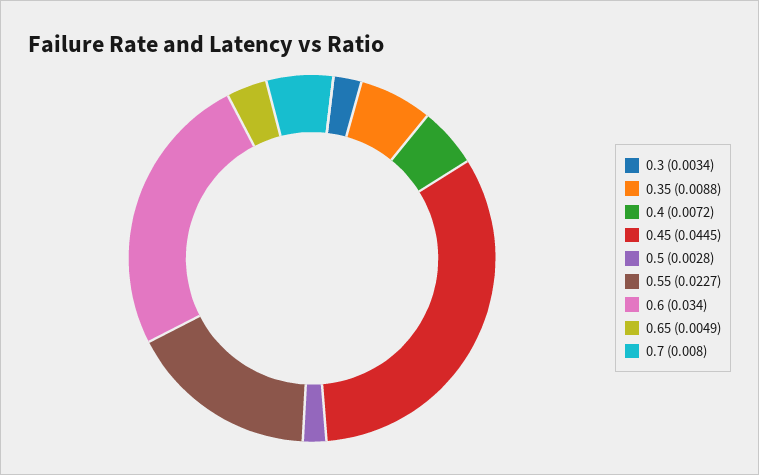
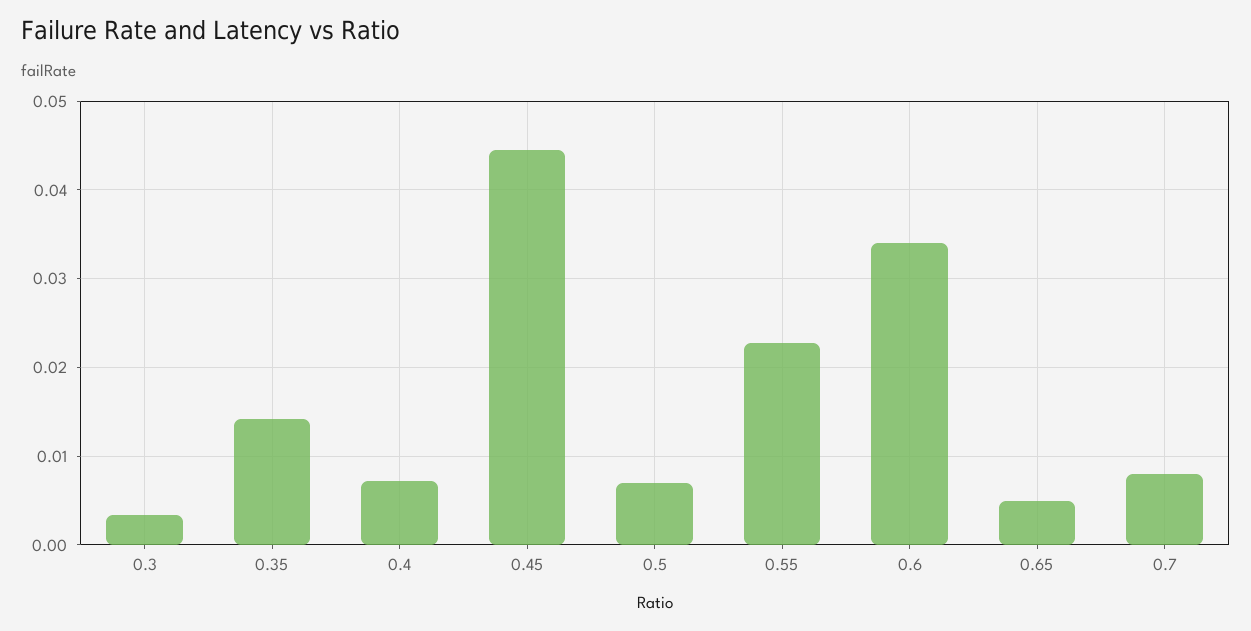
  {
    "0.3": 0.0034,
-   "0.35": 0.0088,
+   "0.35": 0.014,
    "0.4": 0.0072,
    "0.45": 0.0445,
-   "0.5": 0.0028,
+   "0.5": 0.007,
    "0.55": 0.0227,
    "0.6": 0.034,
    "0.65": 0.0049,
    "0.7": 0.008
  }

